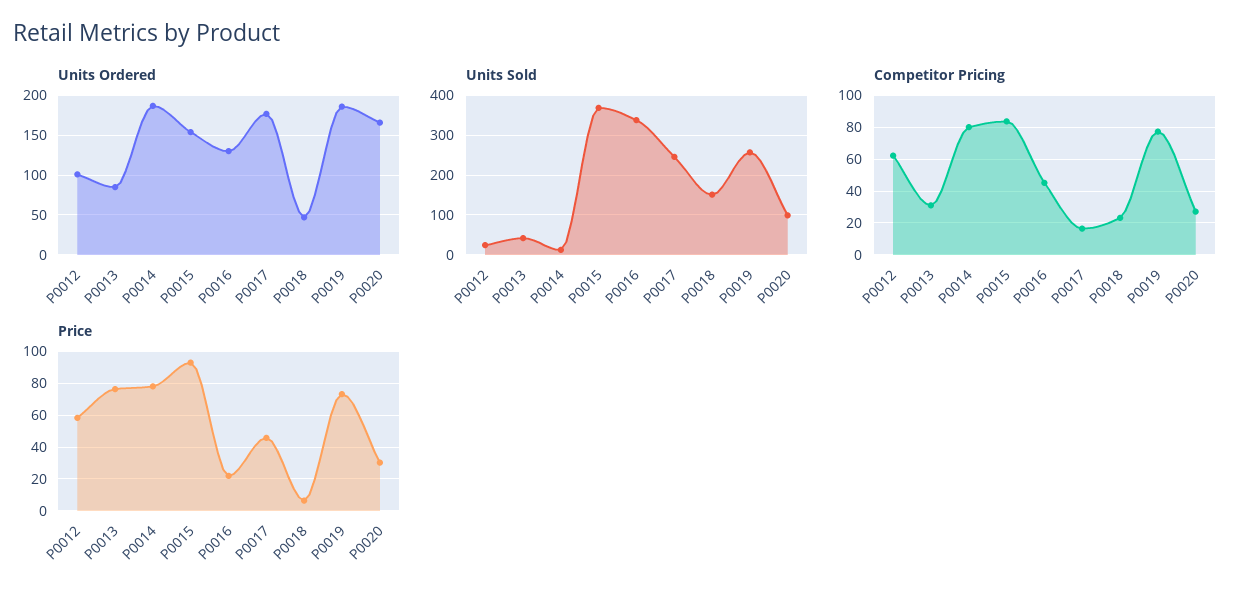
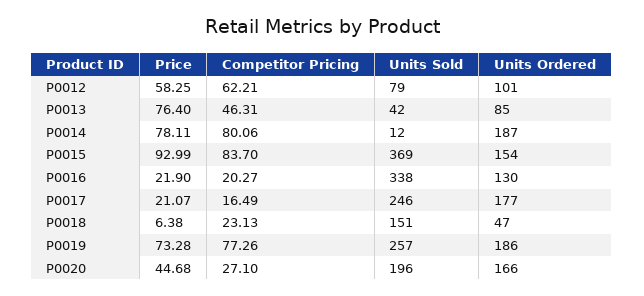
  {
    "Units Ordered": {
      "P0012": 101,
      "P0013": 85,
      "P0014": 187,
      "P0015": 154,
      "P0016": 130,
      "P0017": 177,
      "P0018": 47,
      "P0019": 186,
      "P0020": 166
    },
    "Units Sold": {
-     "P0012": 20,
+     "P0012": 79,
      "P0013": 42,
      "P0014": 12,
      "P0015": 369,
      "P0016": 338,
      "P0017": 246,
      "P0018": 151,
      "P0019": 257,
-     "P0020": 100
+     "P0020": 196
    },
    "Competitor Pricing": {
      "P0012": 62.21,
-     "P0013": 30,
+     "P0013": 46.31,
      "P0014": 80.06,
      "P0015": 83.7,
-     "P0016": 45,
+     "P0016": 20.27,
      "P0017": 16.49,
      "P0018": 23.13,
      "P0019": 77.26,
      "P0020": 27.1
    },
    "Price": {
      "P0012": 58.25,
      "P0013": 76.4,
      "P0014": 78.11,
      "P0015": 92.99,
      "P0016": 21.9,
-     "P0017": 45,
+     "P0017": 21.07,
      "P0018": 6.38,
      "P0019": 73.28,
-     "P0020": 30
+     "P0020": 44.68
    }
  }

